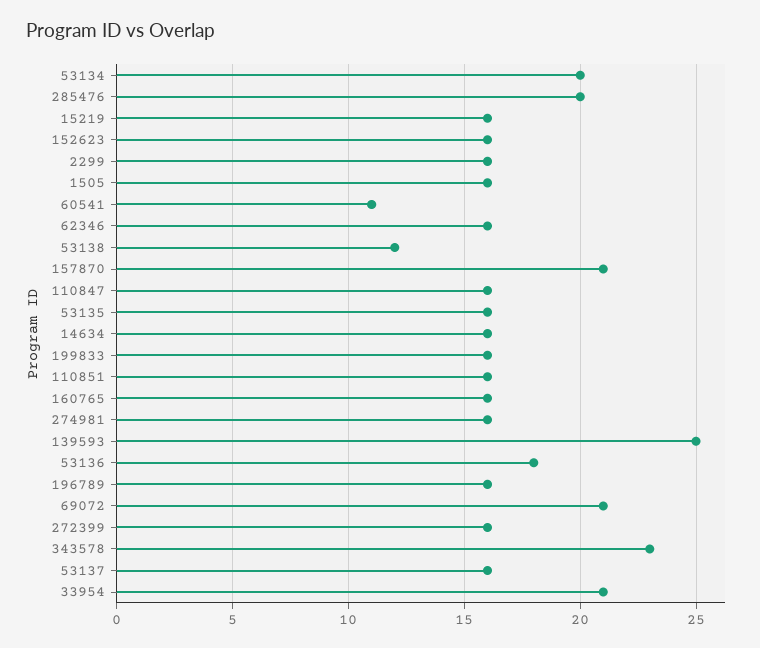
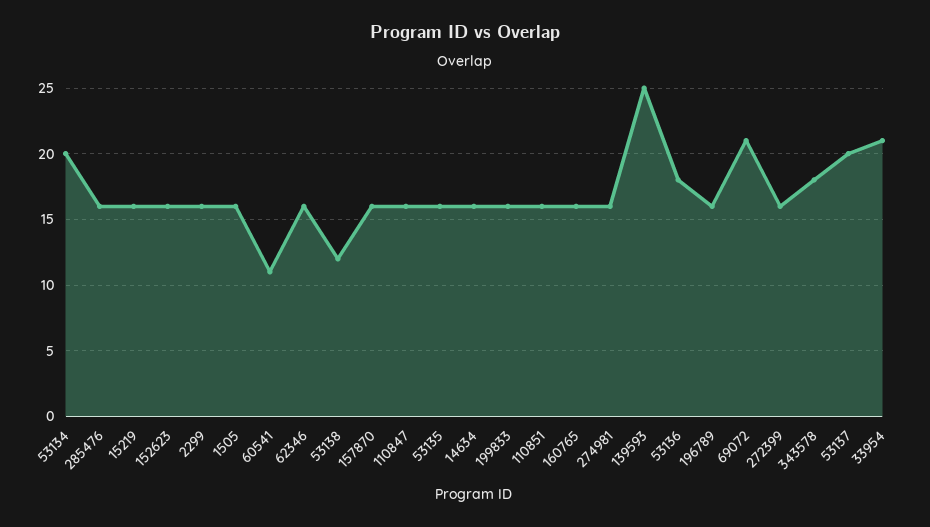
  {
    "53134": 20,
-   "285476": 20,
+   "285476": 16,
    "15219": 16,
    "152623": 16,
    "2299": 16,
    "1505": 16,
    "60541": 11,
    "62346": 16,
    "53138": 12,
-   "157870": 21,
+   "157870": 16,
    "110847": 16,
    "53135": 16,
    "14634": 16,
    "199833": 16,
    "110851": 16,
    "160765": 16,
    "274981": 16,
    "139593": 25,
    "53136": 18,
    "196789": 16,
    "69072": 21,
    "272399": 16,
-   "343578": 23,
+   "343578": 18,
-   "53137": 16,
+   "53137": 20,
    "33954": 21
  }

